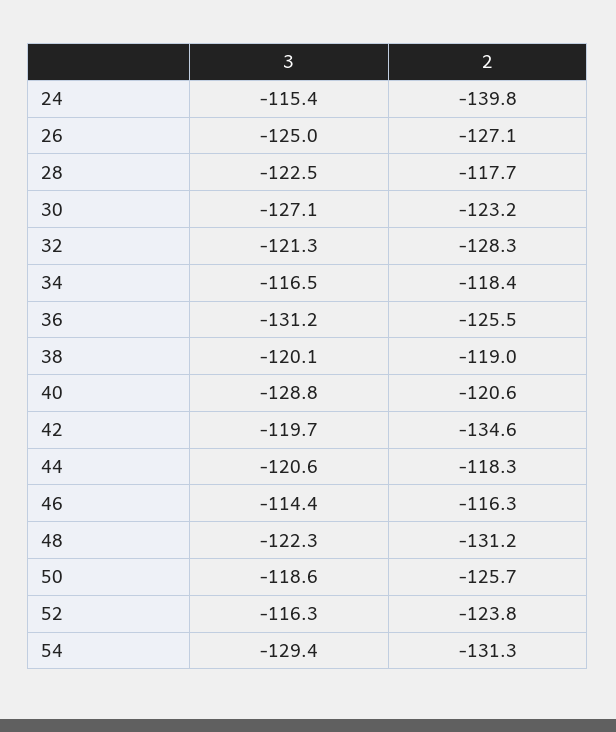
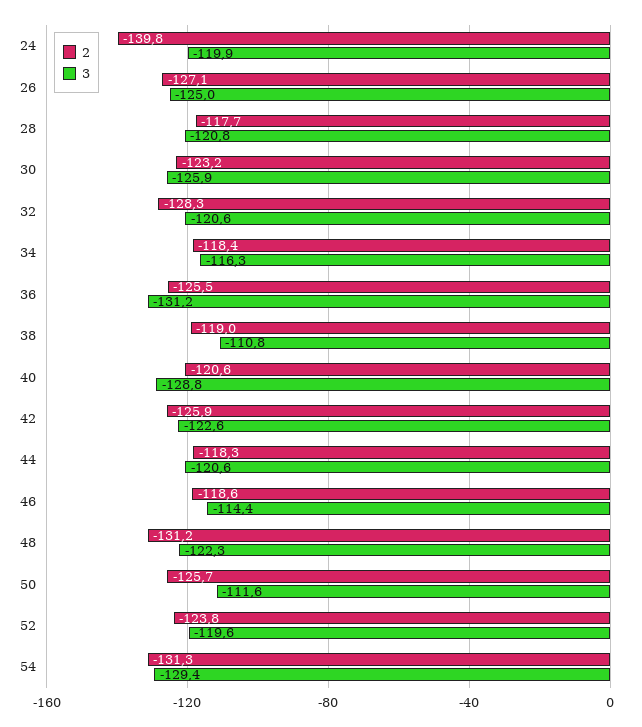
  {
    "3": {
-     "24": -115.4,
+     "24": -119.9,
      "26": -125,
-     "28": -122.5,
+     "28": -120.8,
-     "30": -127.1,
+     "30": -125.9,
-     "32": -121.3,
+     "32": -120.6,
-     "34": -116.5,
+     "34": -116.3,
      "36": -131.2,
-     "38": -120.1,
+     "38": -110.8,
      "40": -128.8,
-     "42": -119.7,
+     "42": -122.6,
      "44": -120.6,
      "46": -114.4,
      "48": -122.3,
-     "50": -118.6,
+     "50": -111.6,
-     "52": -116.3,
+     "52": -119.6,
      "54": -129.4
    },
    "2": {
      "24": -139.8,
      "26": -127.1,
      "28": -117.7,
      "30": -123.2,
      "32": -128.3,
      "34": -118.4,
      "36": -125.5,
      "38": -119,
      "40": -120.6,
-     "42": -134.6,
+     "42": -125.9,
      "44": -118.3,
-     "46": -116.3,
+     "46": -118.6,
      "48": -131.2,
      "50": -125.7,
      "52": -123.8,
      "54": -131.3
    }
  }

